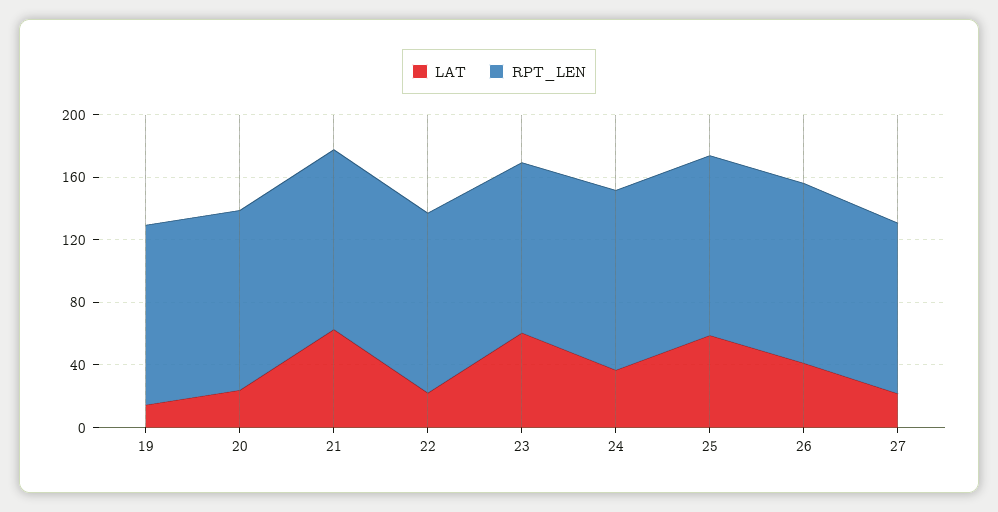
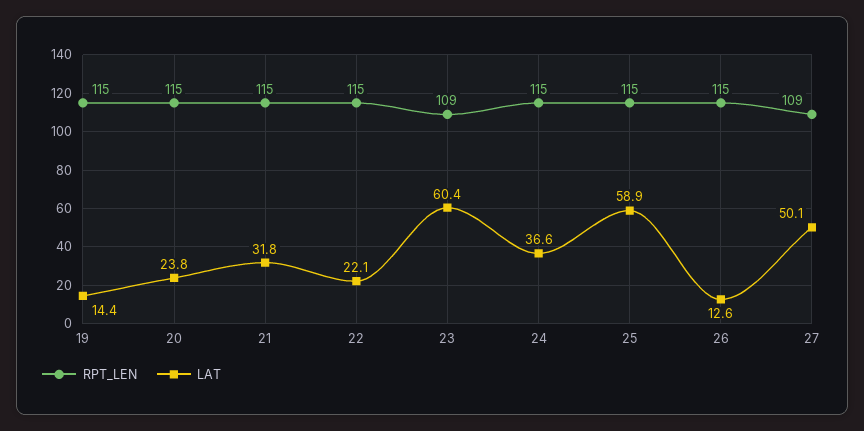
  {
    "LAT": {
      "19": 14.4,
      "20": 23.8,
-     "21": 60,
+     "21": 31.8,
      "22": 22.1,
      "23": 60.4,
      "24": 36.6,
      "25": 58.9,
-     "26": 40,
+     "26": 12.6,
-     "27": 20
+     "27": 50.1
    },
    "RPT_LEN": {
      "19": 115,
      "20": 115,
      "21": 115,
      "22": 115,
      "23": 109,
      "24": 115,
      "25": 115,
      "26": 115,
      "27": 109
    }
  }

